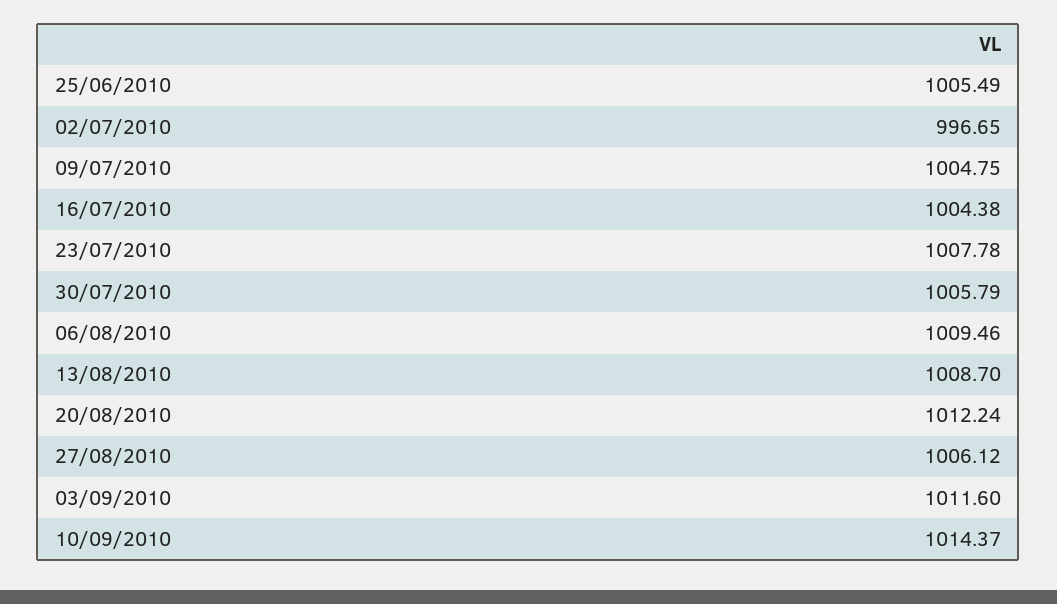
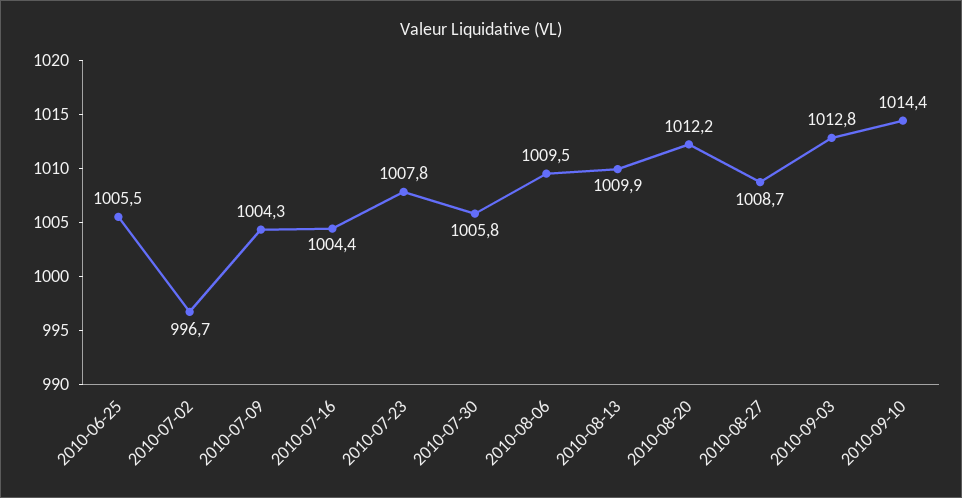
  {
    "25/06/2010": 1005.49,
    "02/07/2010": 996.65,
-   "09/07/2010": 1004.75,
+   "09/07/2010": 1004.3,
    "16/07/2010": 1004.38,
    "23/07/2010": 1007.78,
    "30/07/2010": 1005.79,
    "06/08/2010": 1009.46,
-   "13/08/2010": 1008.7,
+   "13/08/2010": 1009.9,
    "20/08/2010": 1012.24,
-   "27/08/2010": 1006.12,
+   "27/08/2010": 1008.7,
-   "03/09/2010": 1011.6,
+   "03/09/2010": 1012.8,
    "10/09/2010": 1014.37
  }

